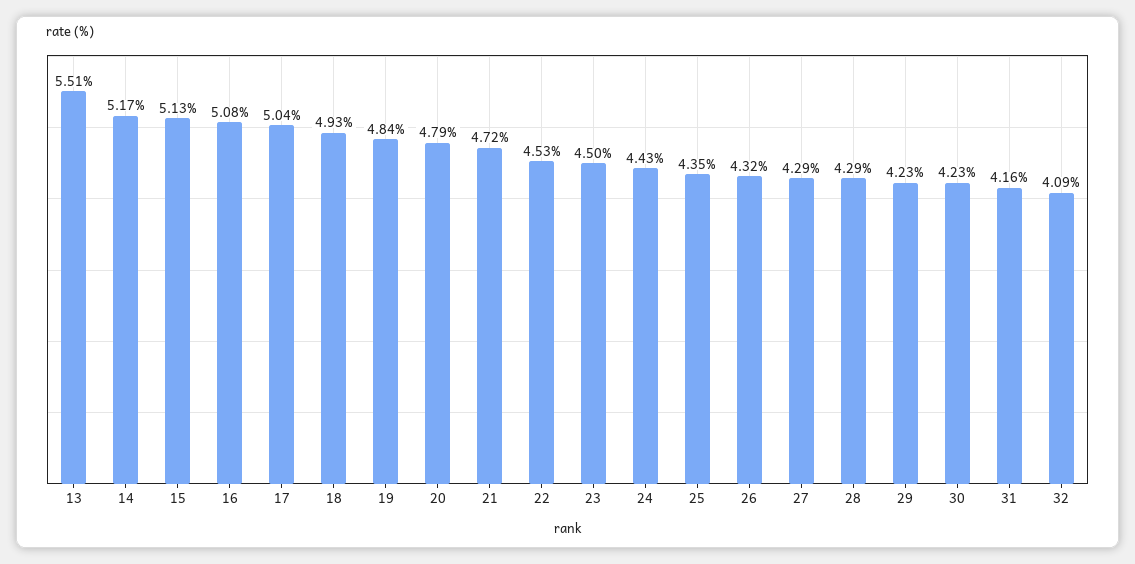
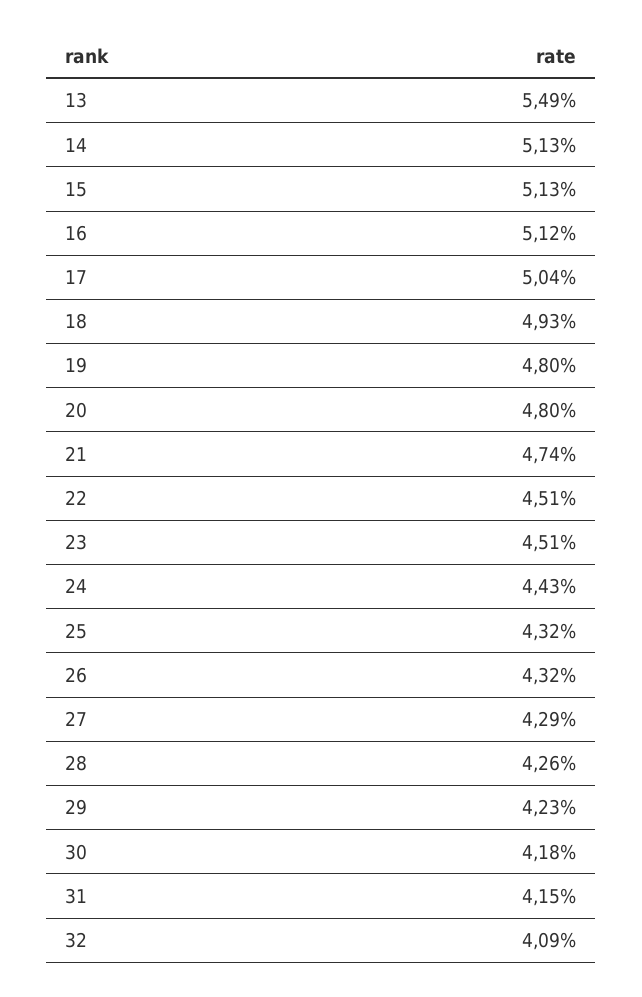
  {
-   "13": 5.51,
+   "13": 5.49,
-   "14": 5.17,
+   "14": 5.13,
    "15": 5.13,
-   "16": 5.08,
+   "16": 5.12,
    "17": 5.04,
    "18": 4.93,
-   "19": 4.84,
+   "19": 4.8,
-   "20": 4.79,
+   "20": 4.8,
-   "21": 4.72,
+   "21": 4.74,
-   "22": 4.53,
+   "22": 4.51,
-   "23": 4.5,
+   "23": 4.51,
    "24": 4.43,
-   "25": 4.35,
+   "25": 4.32,
    "26": 4.32,
    "27": 4.29,
-   "28": 4.29,
+   "28": 4.26,
    "29": 4.23,
-   "30": 4.23,
+   "30": 4.18,
-   "31": 4.16,
+   "31": 4.15,
    "32": 4.09
  }

